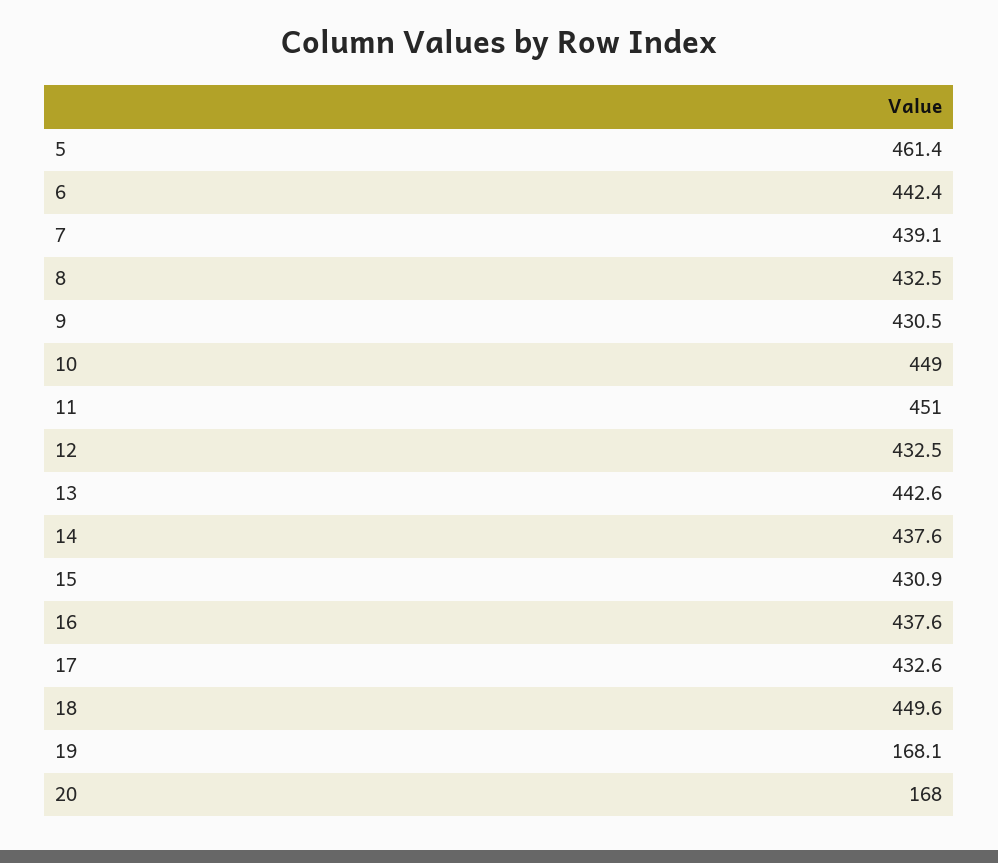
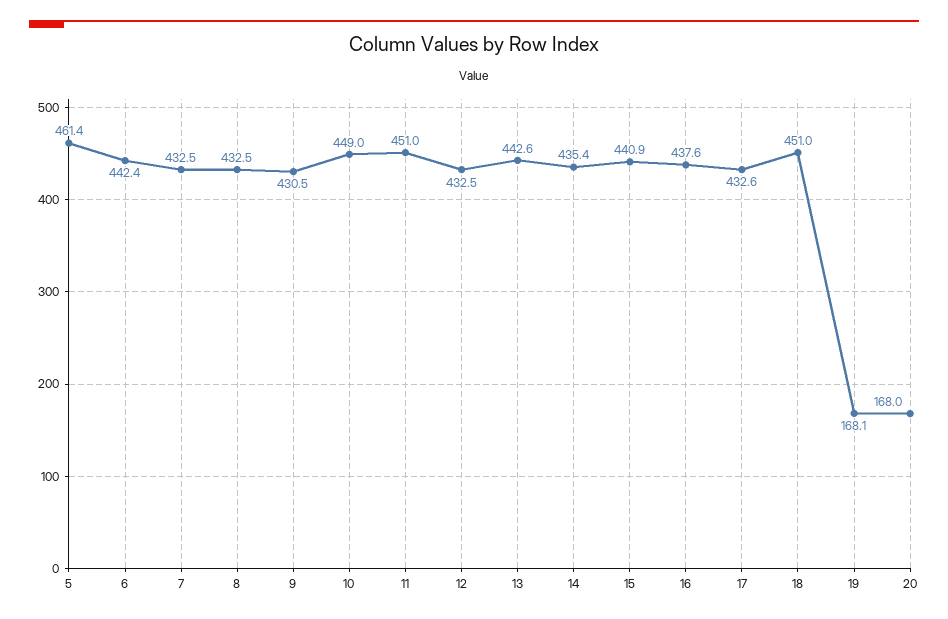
  {
    "5": 461.4,
    "6": 442.4,
-   "7": 439.1,
+   "7": 432.5,
    "8": 432.5,
    "9": 430.5,
    "10": 449,
    "11": 451,
    "12": 432.5,
    "13": 442.6,
-   "14": 437.6,
+   "14": 435.4,
-   "15": 430.9,
+   "15": 440.9,
    "16": 437.6,
    "17": 432.6,
-   "18": 449.6,
+   "18": 451,
    "19": 168.1,
    "20": 168
  }

